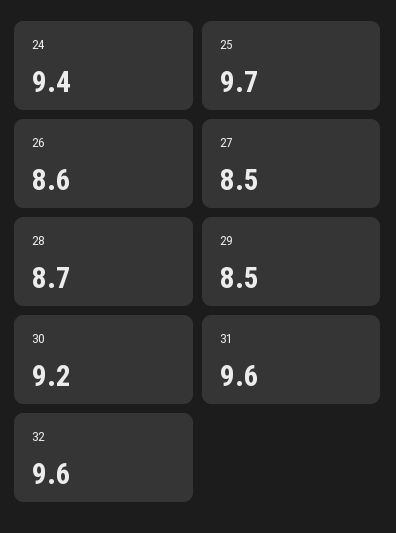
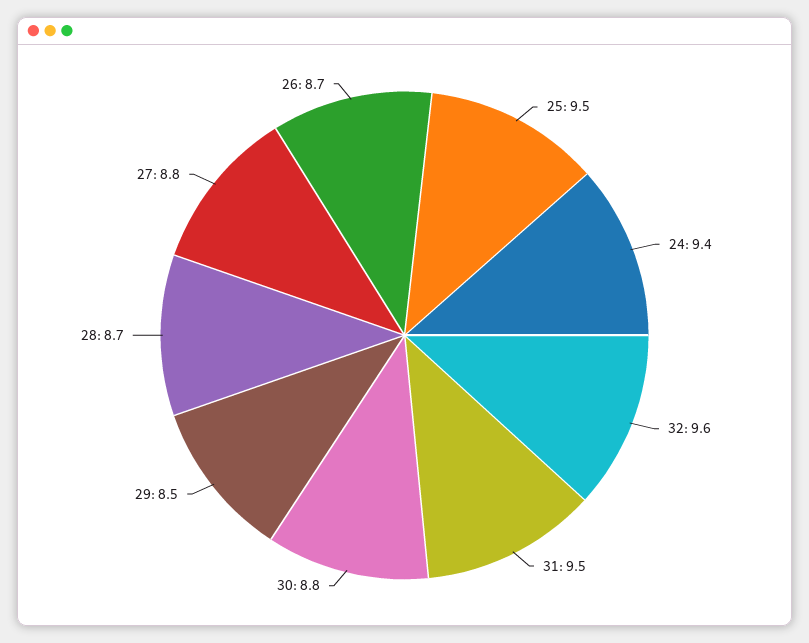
  {
    "24": 9.4,
-   "25": 9.7,
+   "25": 9.5,
-   "26": 8.6,
+   "26": 8.7,
-   "27": 8.5,
+   "27": 8.8,
    "28": 8.7,
    "29": 8.5,
-   "30": 9.2,
+   "30": 8.8,
-   "31": 9.6,
+   "31": 9.5,
    "32": 9.6
  }

